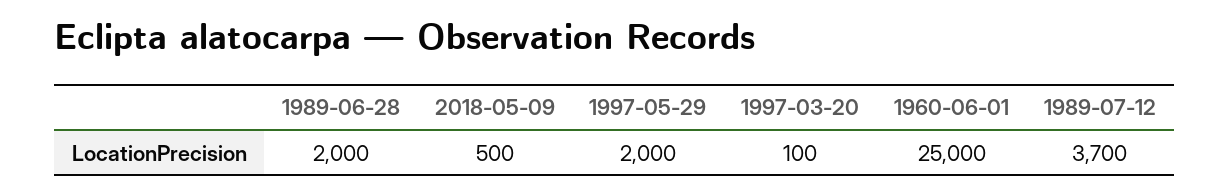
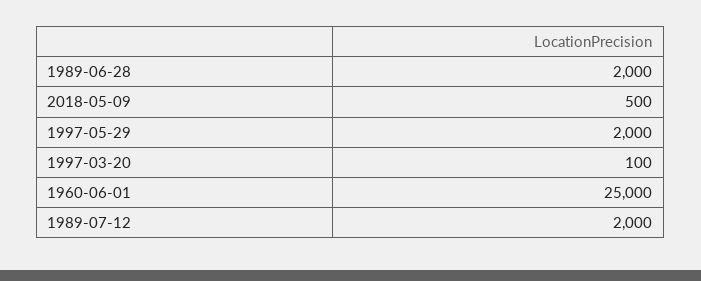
  {
    "1989-06-28": 2000,
    "2018-05-09": 500,
    "1997-05-29": 2000,
    "1997-03-20": 100,
    "1960-06-01": 25000,
-   "1989-07-12": 3700
+   "1989-07-12": 2000
  }

